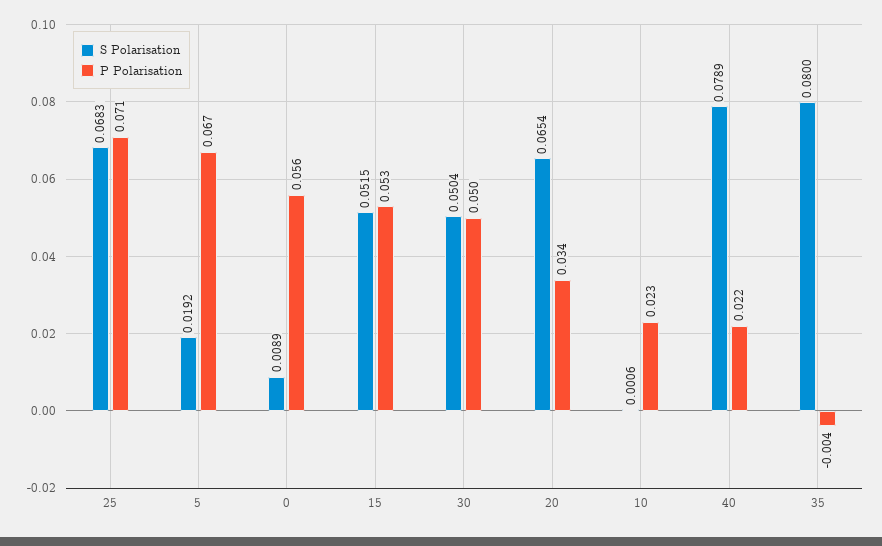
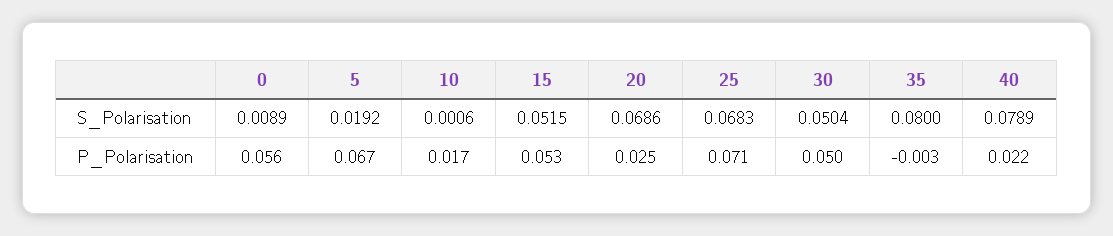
  {
    "S Polarisation": {
      "25": 0.0683,
      "5": 0.0192,
      "0": 0.0089,
      "15": 0.0515,
      "30": 0.0504,
-     "20": 0.0654,
+     "20": 0.0686,
      "10": 0.0006,
      "40": 0.0789,
      "35": 0.08
    },
    "P Polarisation": {
      "25": 0.071,
      "5": 0.067,
      "0": 0.056,
      "15": 0.053,
      "30": 0.05,
-     "20": 0.034,
+     "20": 0.025,
-     "10": 0.023,
+     "10": 0.017,
      "40": 0.022,
-     "35": -0.004
+     "35": -0.003
    }
  }

